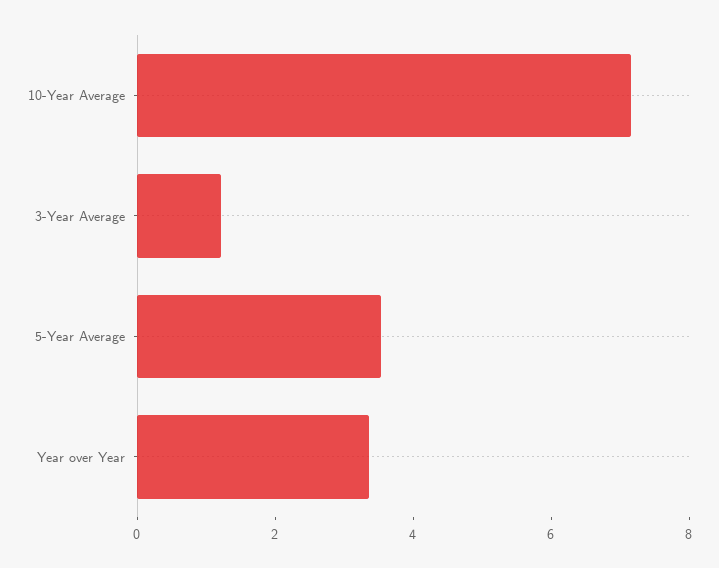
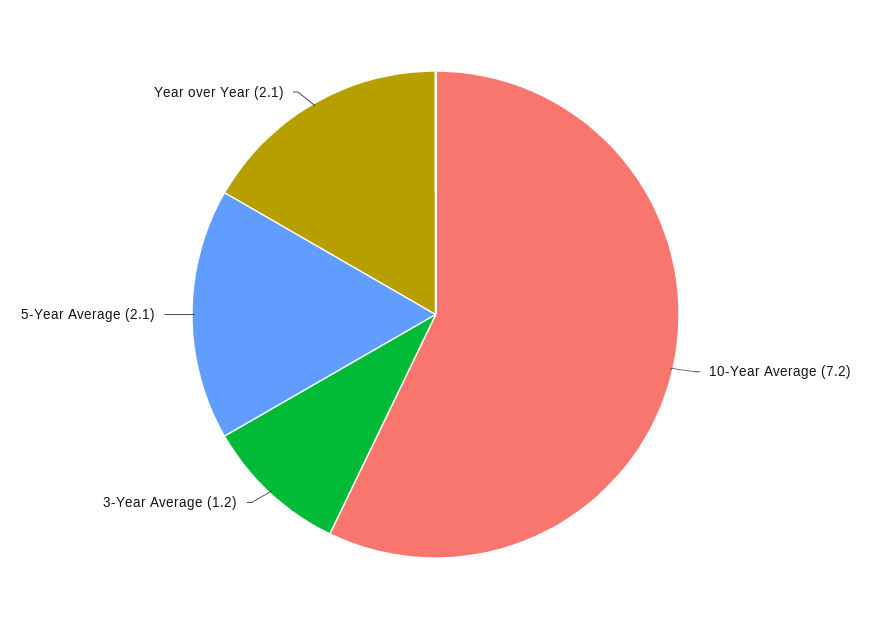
  {
    "10-Year Average": 7.2,
    "3-Year Average": 1.2,
-   "5-Year Average": 3.5,
+   "5-Year Average": 2.1,
-   "Year over Year": 3.5
+   "Year over Year": 2.1
  }

